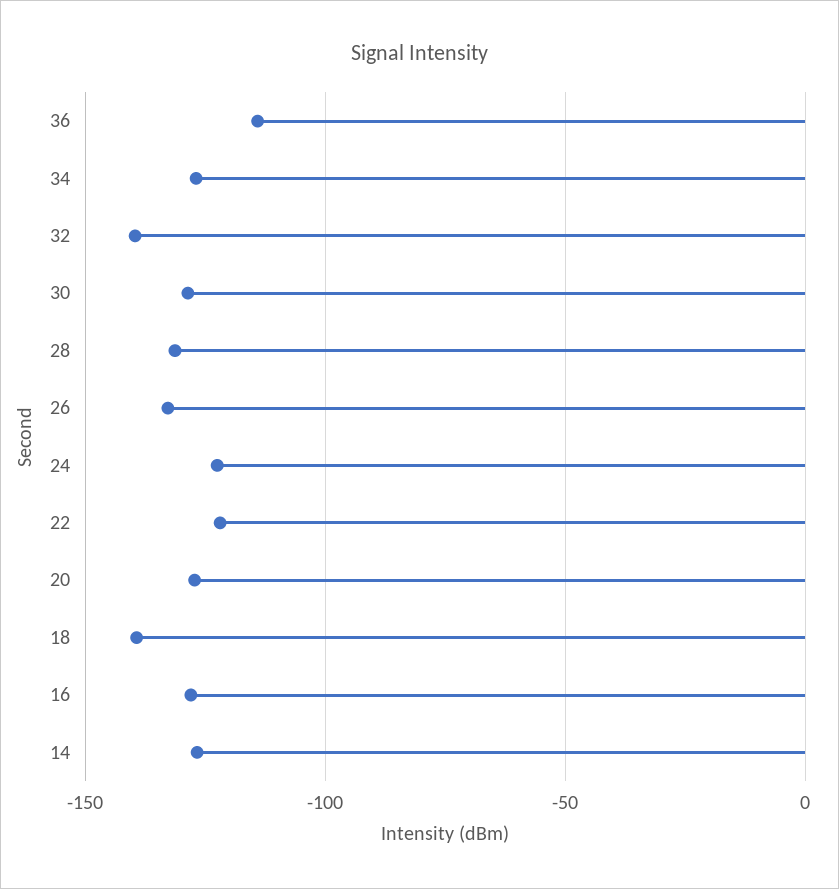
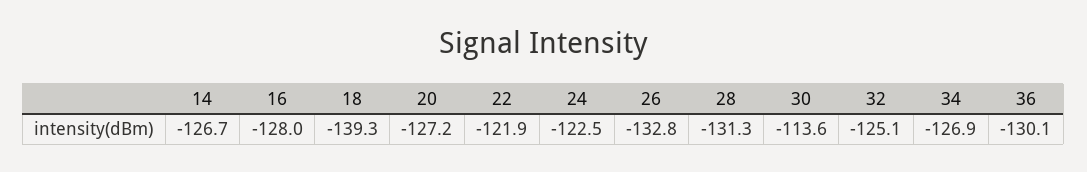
  {
-   "36": -115,
+   "36": -130.1,
    "34": -126.9,
-   "32": -140,
+   "32": -125.1,
-   "30": -130,
+   "30": -113.6,
    "28": -131.3,
    "26": -132.8,
    "24": -122.5,
    "22": -121.9,
    "20": -127.2,
    "18": -139.3,
    "16": -128,
    "14": -126.7
  }

